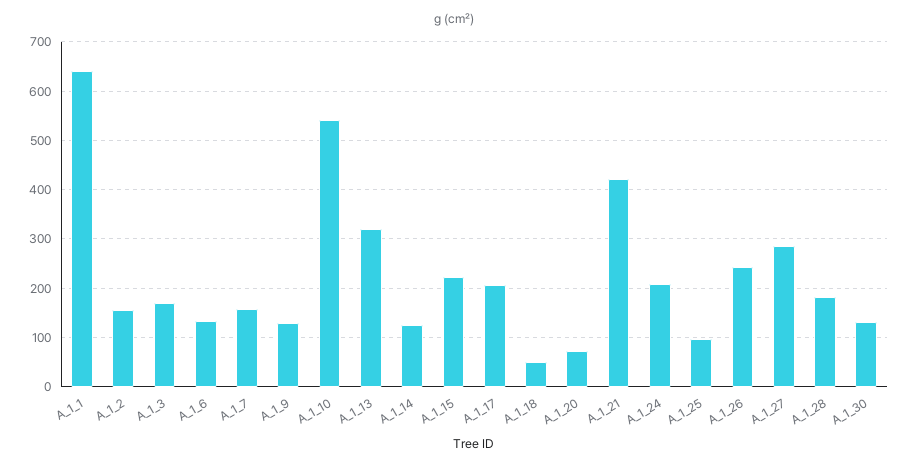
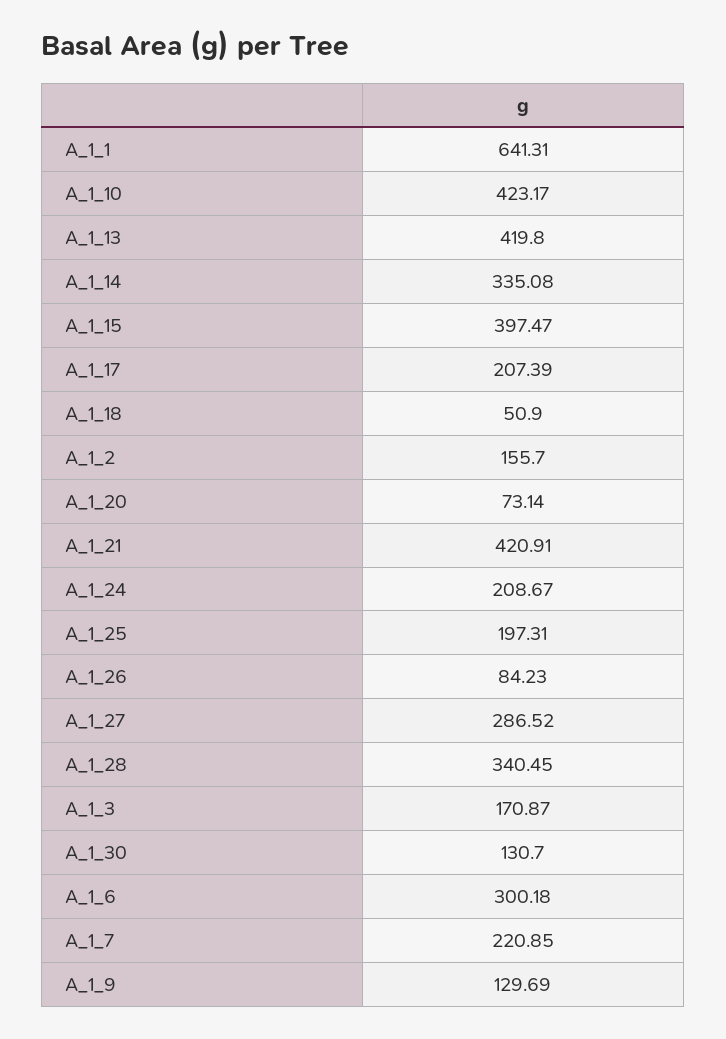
  {
    "A_1_1": 641.31,
    "A_1_2": 155.7,
    "A_1_3": 170.87,
-   "A_1_6": 140,
+   "A_1_6": 300.18,
-   "A_1_7": 160,
+   "A_1_7": 220.85,
    "A_1_9": 129.69,
-   "A_1_10": 540,
+   "A_1_10": 423.17,
-   "A_1_13": 320,
+   "A_1_13": 419.8,
-   "A_1_14": 120,
+   "A_1_14": 335.08,
-   "A_1_15": 220,
+   "A_1_15": 397.47,
    "A_1_17": 207.39,
    "A_1_18": 50.9,
    "A_1_20": 73.14,
    "A_1_21": 420.91,
    "A_1_24": 208.67,
-   "A_1_25": 100,
+   "A_1_25": 197.31,
-   "A_1_26": 240,
+   "A_1_26": 84.23,
    "A_1_27": 286.52,
-   "A_1_28": 180,
+   "A_1_28": 340.45,
    "A_1_30": 130.7
  }

